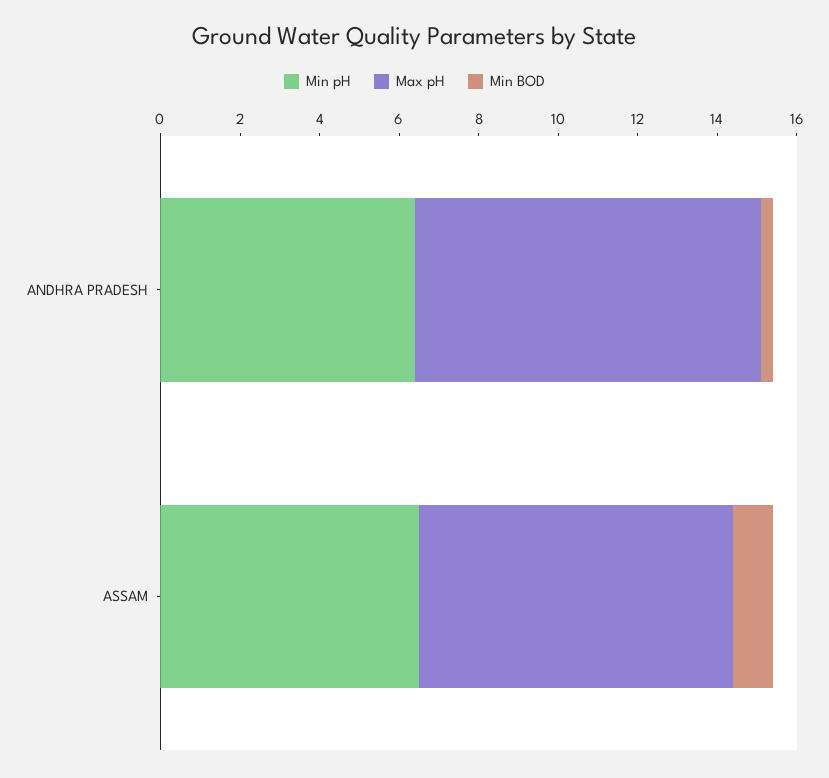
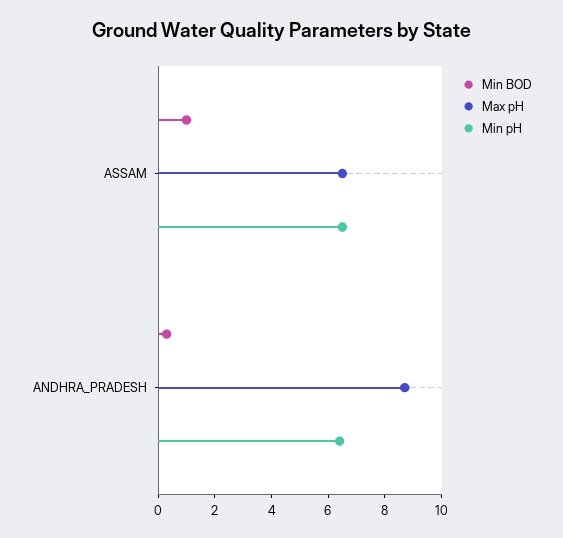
  {
    "Min pH": {
      "ANDHRA PRADESH": 6.5,
      "ASSAM": 6.5
    },
    "Max pH": {
      "ANDHRA PRADESH": 8.5,
-     "ASSAM": 8
+     "ASSAM": 6.5
    },
    "Min BOD": {
      "ANDHRA PRADESH": 0.5,
      "ASSAM": 1
    }
  }

